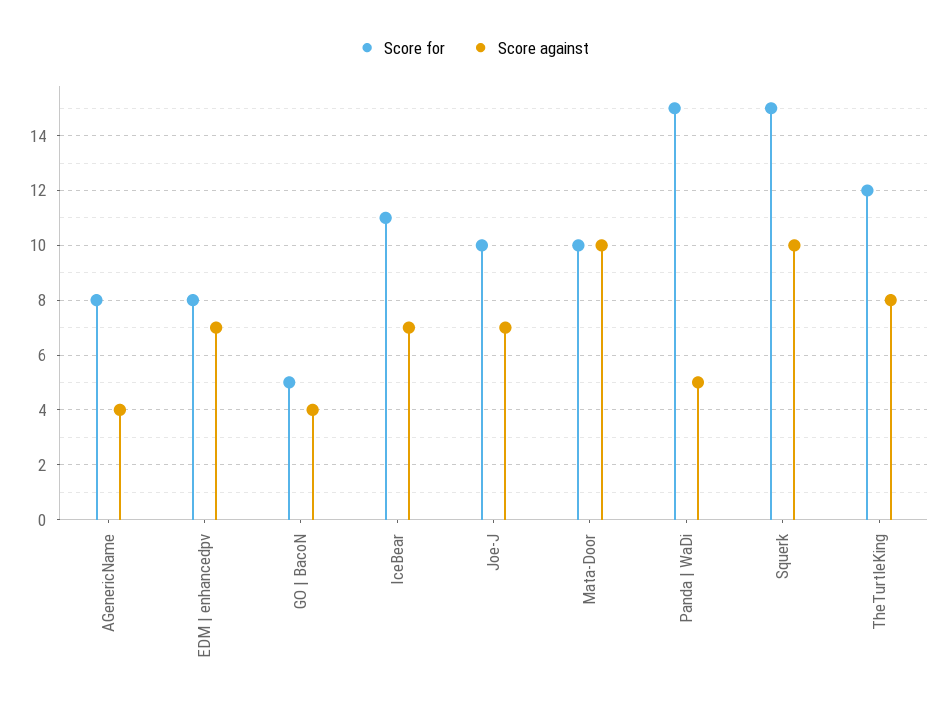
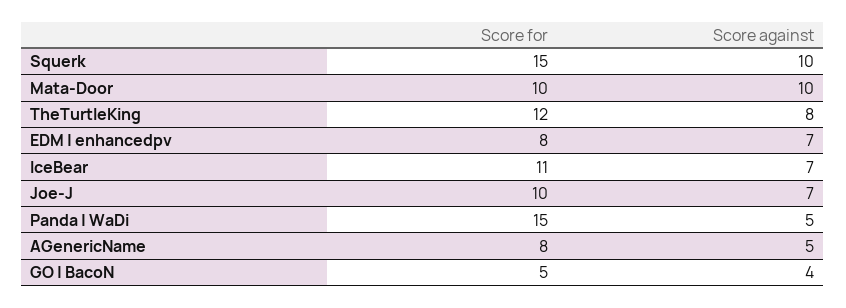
  {
    "Score for": {
      "AGenericName": 8,
      "EDM | enhancedpv": 8,
      "GO | BacoN": 5,
      "IceBear": 11,
      "Joe-J": 10,
      "Mata-Door": 10,
      "Panda | WaDi": 15,
      "Squerk": 15,
      "TheTurtleKing": 12
    },
    "Score against": {
-     "AGenericName": 4,
+     "AGenericName": 5,
      "EDM | enhancedpv": 7,
      "GO | BacoN": 4,
      "IceBear": 7,
      "Joe-J": 7,
      "Mata-Door": 10,
      "Panda | WaDi": 5,
      "Squerk": 10,
      "TheTurtleKing": 8
    }
  }

